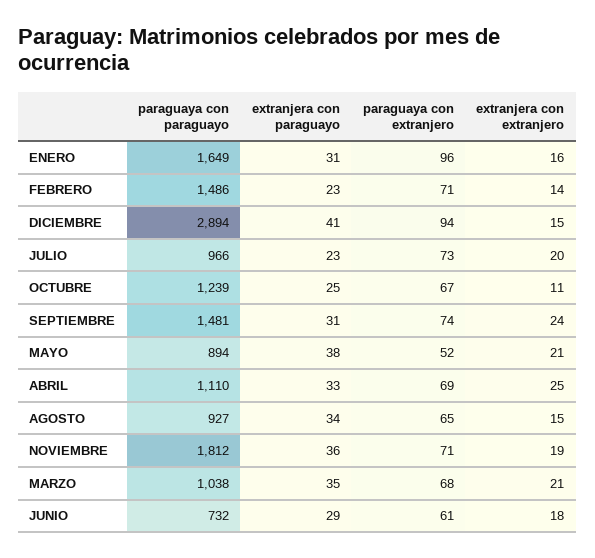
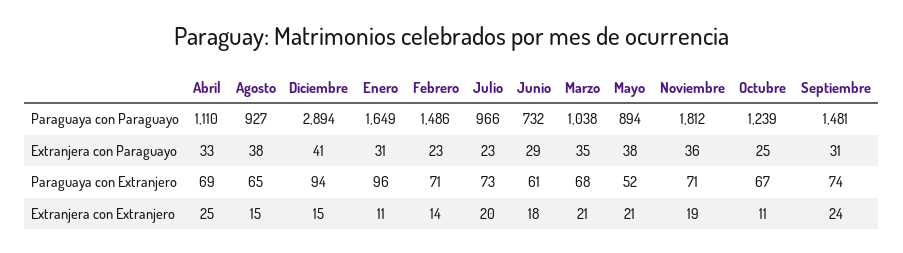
  {
    "paraguaya con paraguayo": {
      "ENERO": 1649,
      "FEBRERO": 1486,
      "DICIEMBRE": 2894,
      "JULIO": 966,
      "OCTUBRE": 1239,
      "SEPTIEMBRE": 1481,
      "MAYO": 894,
      "ABRIL": 1110,
      "AGOSTO": 927,
      "NOVIEMBRE": 1812,
      "MARZO": 1038,
      "JUNIO": 732
    },
    "extranjera con paraguayo": {
      "ENERO": 31,
      "FEBRERO": 23,
      "DICIEMBRE": 41,
      "JULIO": 23,
      "OCTUBRE": 25,
      "SEPTIEMBRE": 31,
      "MAYO": 38,
      "ABRIL": 33,
-     "AGOSTO": 34,
+     "AGOSTO": 38,
      "NOVIEMBRE": 36,
      "MARZO": 35,
      "JUNIO": 29
    },
    "paraguaya con extranjero": {
      "ENERO": 96,
      "FEBRERO": 71,
      "DICIEMBRE": 94,
      "JULIO": 73,
      "OCTUBRE": 67,
      "SEPTIEMBRE": 74,
      "MAYO": 52,
      "ABRIL": 69,
      "AGOSTO": 65,
      "NOVIEMBRE": 71,
      "MARZO": 68,
      "JUNIO": 61
    },
    "extranjera con extranjero": {
-     "ENERO": 16,
+     "ENERO": 11,
      "FEBRERO": 14,
      "DICIEMBRE": 15,
      "JULIO": 20,
      "OCTUBRE": 11,
      "SEPTIEMBRE": 24,
      "MAYO": 21,
      "ABRIL": 25,
      "AGOSTO": 15,
      "NOVIEMBRE": 19,
      "MARZO": 21,
      "JUNIO": 18
    }
  }

